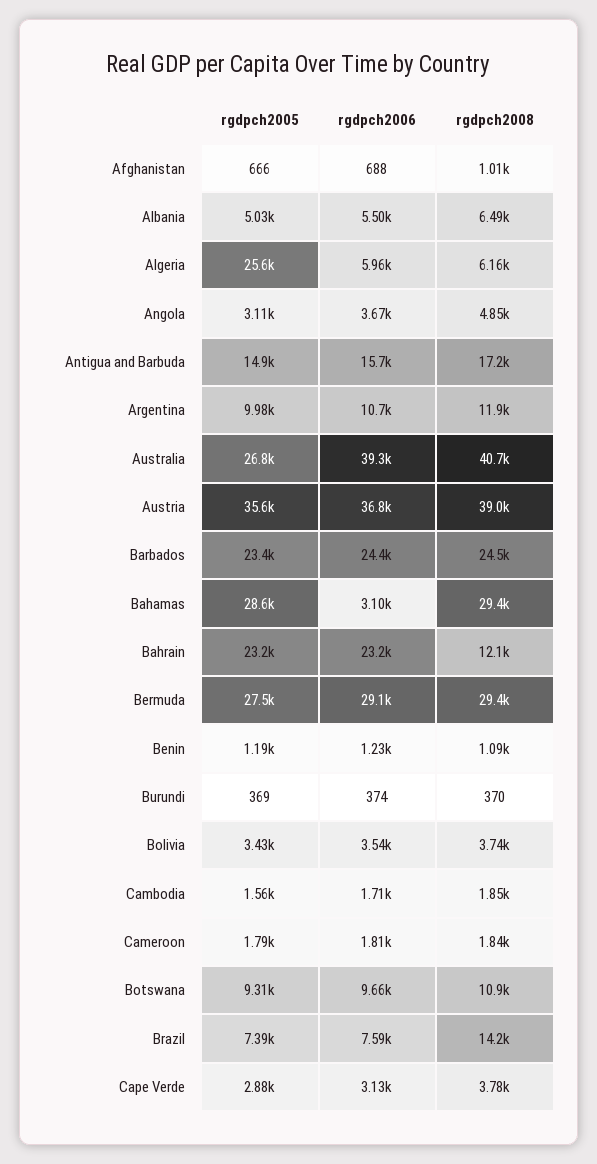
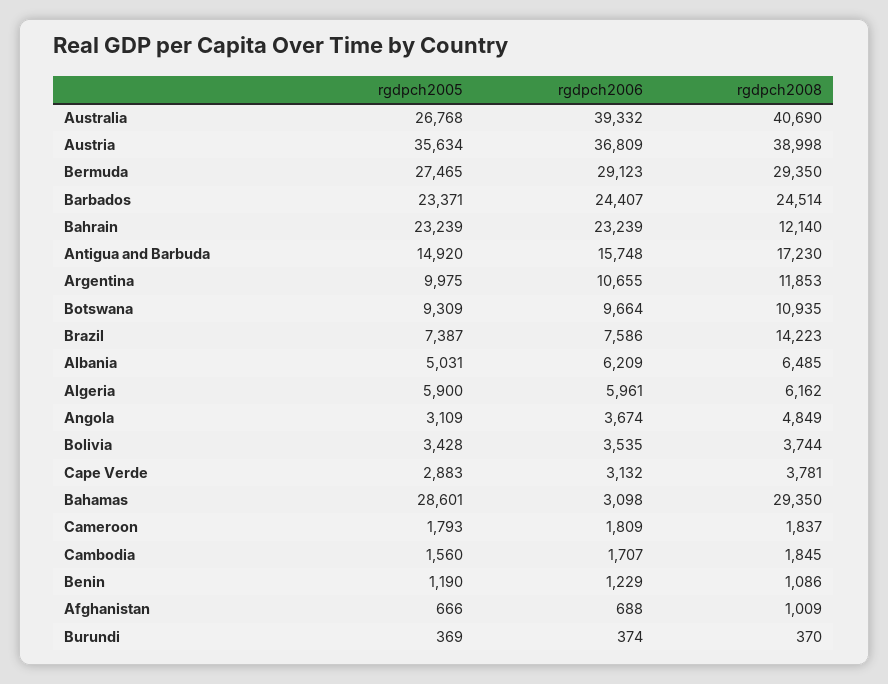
  {
    "rgdpch2005": {
      "Afghanistan": 666,
      "Albania": 5031,
-     "Algeria": 25600,
+     "Algeria": 5900,
      "Angola": 3109,
      "Antigua and Barbuda": 14920,
      "Argentina": 9975,
      "Australia": 26768,
      "Austria": 35634,
      "Barbados": 23371,
      "Bahamas": 28601,
      "Bahrain": 23239,
      "Bermuda": 27465,
      "Benin": 1190,
      "Burundi": 369,
      "Bolivia": 3428,
      "Cambodia": 1560,
      "Cameroon": 1793,
      "Botswana": 9309,
      "Brazil": 7387,
      "Cape Verde": 2883
    },
    "rgdpch2006": {
      "Afghanistan": 688,
-     "Albania": 5500,
+     "Albania": 6209,
      "Algeria": 5961,
      "Angola": 3674,
      "Antigua and Barbuda": 15748,
      "Argentina": 10655,
      "Australia": 39332,
      "Austria": 36809,
      "Barbados": 24407,
      "Bahamas": 3098,
      "Bahrain": 23239,
      "Bermuda": 29123,
      "Benin": 1229,
      "Burundi": 374,
      "Bolivia": 3535,
      "Cambodia": 1707,
      "Cameroon": 1809,
      "Botswana": 9664,
      "Brazil": 7586,
      "Cape Verde": 3132
    },
    "rgdpch2008": {
      "Afghanistan": 1009,
      "Albania": 6485,
      "Algeria": 6162,
      "Angola": 4849,
      "Antigua and Barbuda": 17230,
      "Argentina": 11853,
      "Australia": 40690,
      "Austria": 38998,
      "Barbados": 24514,
      "Bahamas": 29350,
      "Bahrain": 12140,
      "Bermuda": 29350,
      "Benin": 1086,
      "Burundi": 370,
      "Bolivia": 3744,
      "Cambodia": 1845,
      "Cameroon": 1837,
      "Botswana": 10935,
      "Brazil": 14223,
      "Cape Verde": 3781
    }
  }

